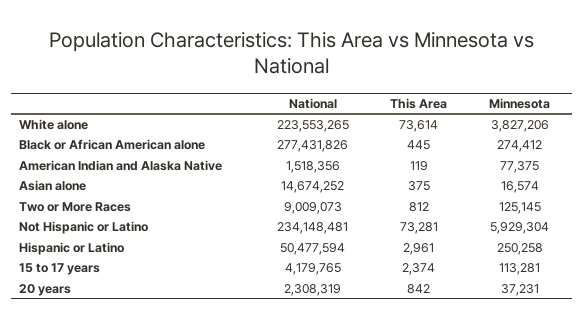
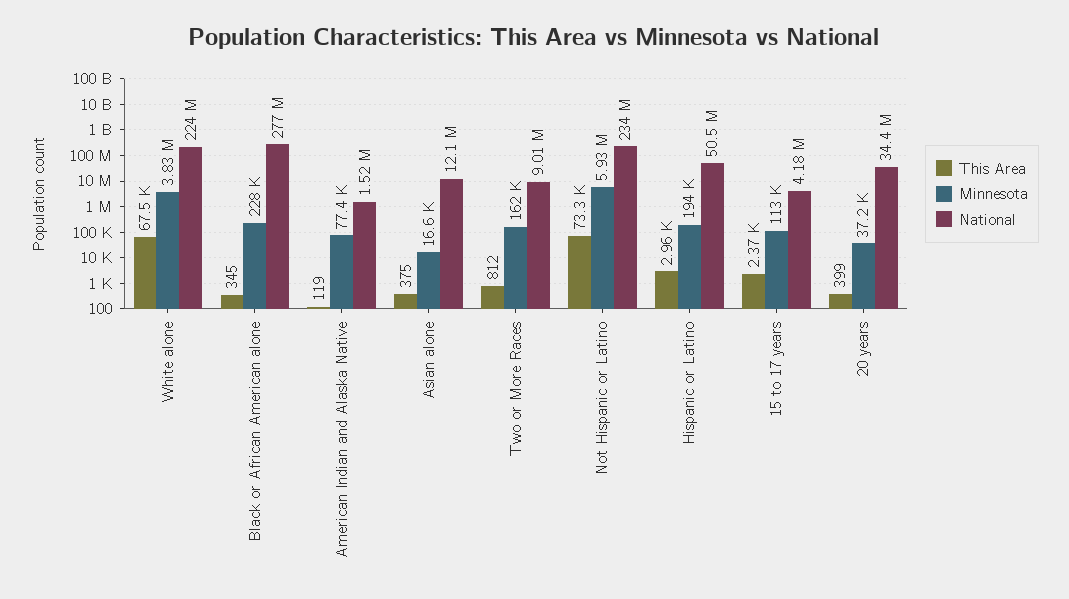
  {
    "National": {
      "White alone": 223553265,
      "Black or African American alone": 277431826,
      "American Indian and Alaska Native": 1518356,
-     "Asian alone": 14674252,
+     "Asian alone": 12100000,
      "Two or More Races": 9009073,
      "Not Hispanic or Latino": 234148481,
      "Hispanic or Latino": 50477594,
      "15 to 17 years": 4179765,
-     "20 years": 2308319
+     "20 years": 34400000
    },
    "This Area": {
-     "White alone": 73614,
+     "White alone": 67500,
-     "Black or African American alone": 445,
+     "Black or African American alone": 345,
      "American Indian and Alaska Native": 119,
      "Asian alone": 375,
      "Two or More Races": 812,
      "Not Hispanic or Latino": 73281,
      "Hispanic or Latino": 2961,
      "15 to 17 years": 2374,
-     "20 years": 842
+     "20 years": 399
    },
    "Minnesota": {
      "White alone": 3827206,
-     "Black or African American alone": 274412,
+     "Black or African American alone": 228000,
      "American Indian and Alaska Native": 77375,
      "Asian alone": 16574,
-     "Two or More Races": 125145,
+     "Two or More Races": 162000,
      "Not Hispanic or Latino": 5929304,
-     "Hispanic or Latino": 250258,
+     "Hispanic or Latino": 194000,
      "15 to 17 years": 113281,
      "20 years": 37231
    }
  }

